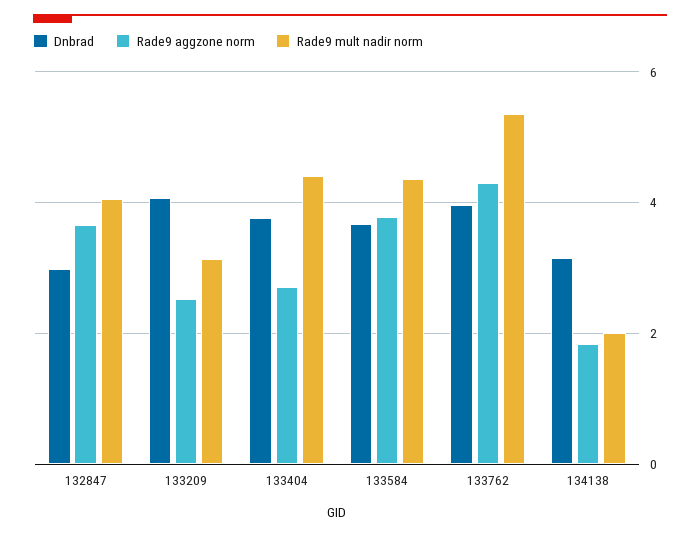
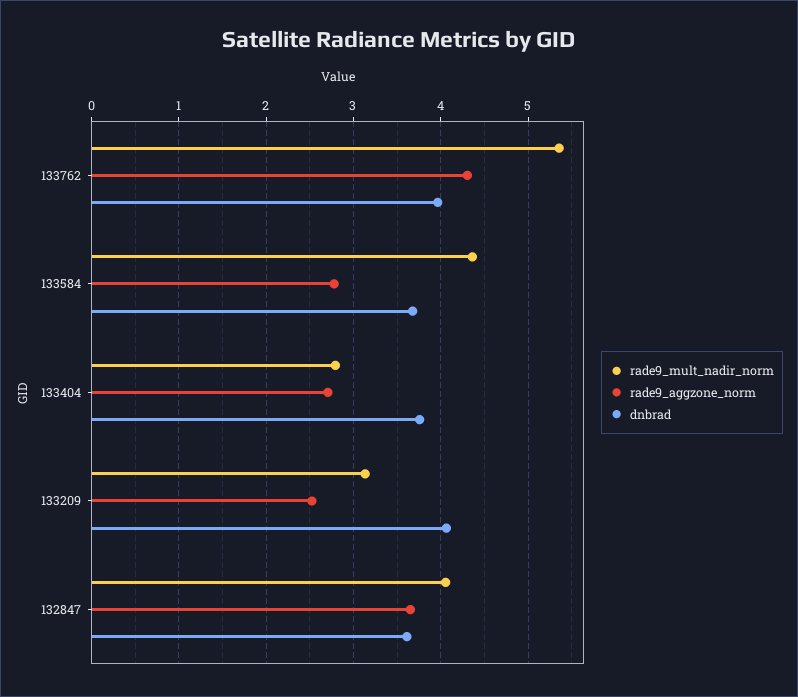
  {
    "Dnbrad": {
-     "132847": 3,
+     "132847": 3.6,
      "133209": 4.1,
      "133404": 3.8,
      "133584": 3.7,
-     "133762": 4,
+     "133762": 4
-     "134138": 3.2
    },
    "Rade9 aggzone norm": {
      "132847": 3.7,
      "133209": 2.5,
      "133404": 2.7,
-     "133584": 3.8,
+     "133584": 2.8,
-     "133762": 4.3,
+     "133762": 4.3
-     "134138": 1.8
    },
    "Rade9 mult nadir norm": {
      "132847": 4.1,
      "133209": 3.1,
-     "133404": 4.4,
+     "133404": 2.8,
      "133584": 4.4,
-     "133762": 5.4,
+     "133762": 5.4
-     "134138": 2
    }
  }

